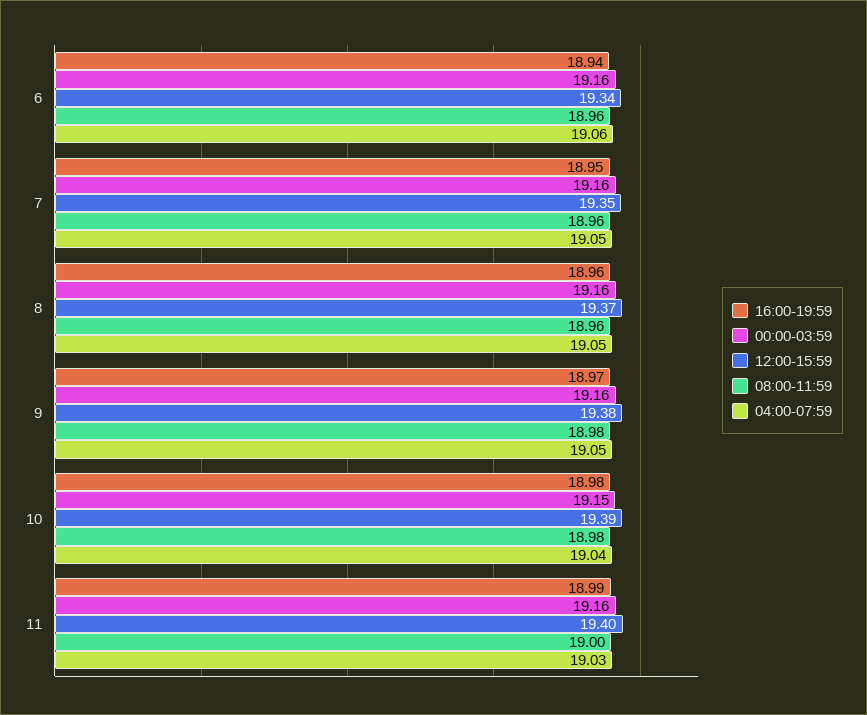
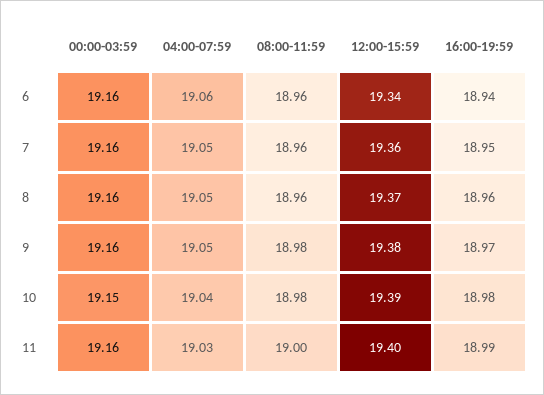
  {
    "16:00-19:59": {
      "6": 18.94,
      "7": 18.95,
      "8": 18.96,
      "9": 18.97,
      "10": 18.98,
      "11": 18.99
    },
    "00:00-03:59": {
      "6": 19.16,
      "7": 19.16,
      "8": 19.16,
      "9": 19.16,
      "10": 19.15,
      "11": 19.16
    },
    "12:00-15:59": {
      "6": 19.34,
-     "7": 19.35,
+     "7": 19.36,
      "8": 19.37,
      "9": 19.38,
      "10": 19.39,
      "11": 19.4
    },
    "08:00-11:59": {
      "6": 18.96,
      "7": 18.96,
      "8": 18.96,
      "9": 18.98,
      "10": 18.98,
      "11": 19
    },
    "04:00-07:59": {
      "6": 19.06,
      "7": 19.05,
      "8": 19.05,
      "9": 19.05,
      "10": 19.04,
      "11": 19.03
    }
  }

